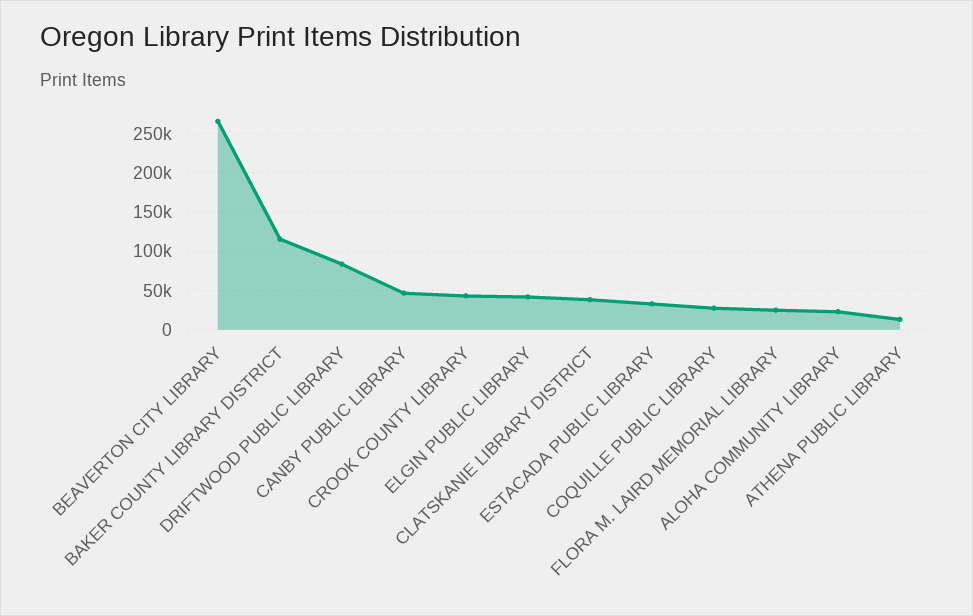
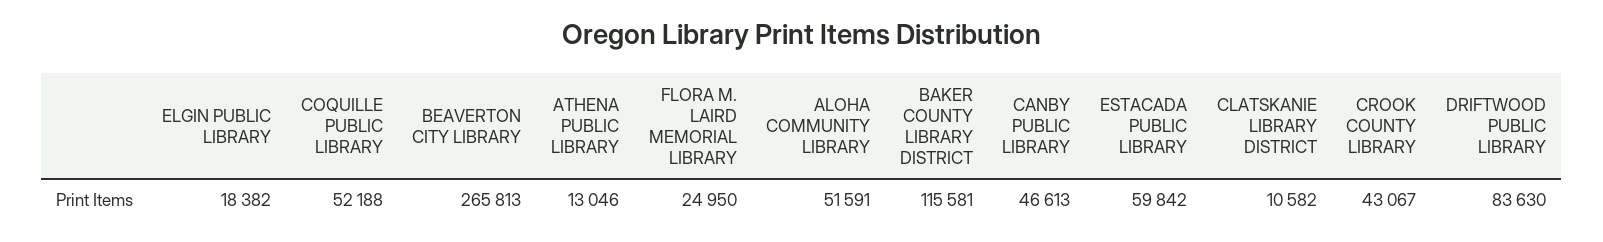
  {
    "BEAVERTON CITY LIBRARY": 265813,
    "BAKER COUNTY LIBRARY DISTRICT": 115581,
    "DRIFTWOOD PUBLIC LIBRARY": 83630,
    "CANBY PUBLIC LIBRARY": 46613,
    "CROOK COUNTY LIBRARY": 43067,
-   "ELGIN PUBLIC LIBRARY": 40000,
+   "ELGIN PUBLIC LIBRARY": 18382,
-   "CLATSKANIE LIBRARY DISTRICT": 40000,
+   "CLATSKANIE LIBRARY DISTRICT": 10582,
-   "ESTACADA PUBLIC LIBRARY": 30000,
+   "ESTACADA PUBLIC LIBRARY": 59842,
-   "COQUILLE PUBLIC LIBRARY": 30000,
+   "COQUILLE PUBLIC LIBRARY": 52188,
    "FLORA M. LAIRD MEMORIAL LIBRARY": 24950,
-   "ALOHA COMMUNITY LIBRARY": 20000,
+   "ALOHA COMMUNITY LIBRARY": 51591,
    "ATHENA PUBLIC LIBRARY": 13046
  }

